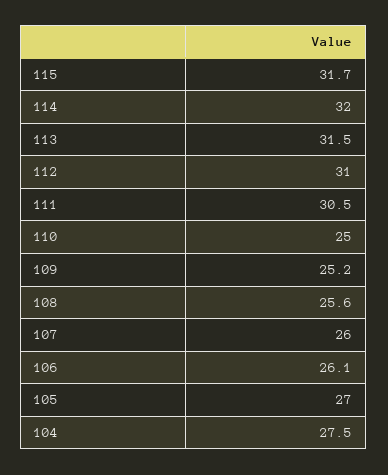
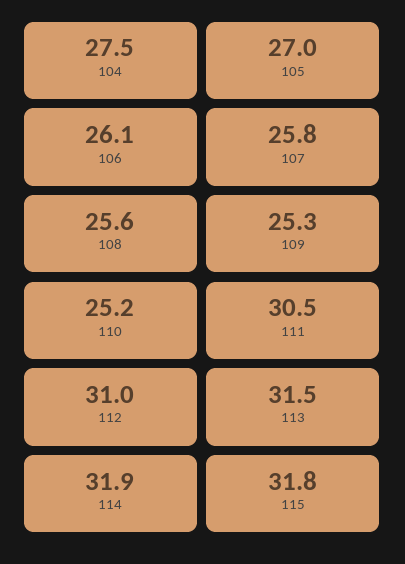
  {
-   "115": 31.7,
+   "115": 31.8,
-   "114": 32,
+   "114": 31.9,
    "113": 31.5,
    "112": 31,
    "111": 30.5,
-   "110": 25,
+   "110": 25.2,
-   "109": 25.2,
+   "109": 25.3,
    "108": 25.6,
-   "107": 26,
+   "107": 25.8,
    "106": 26.1,
    "105": 27,
    "104": 27.5
  }

